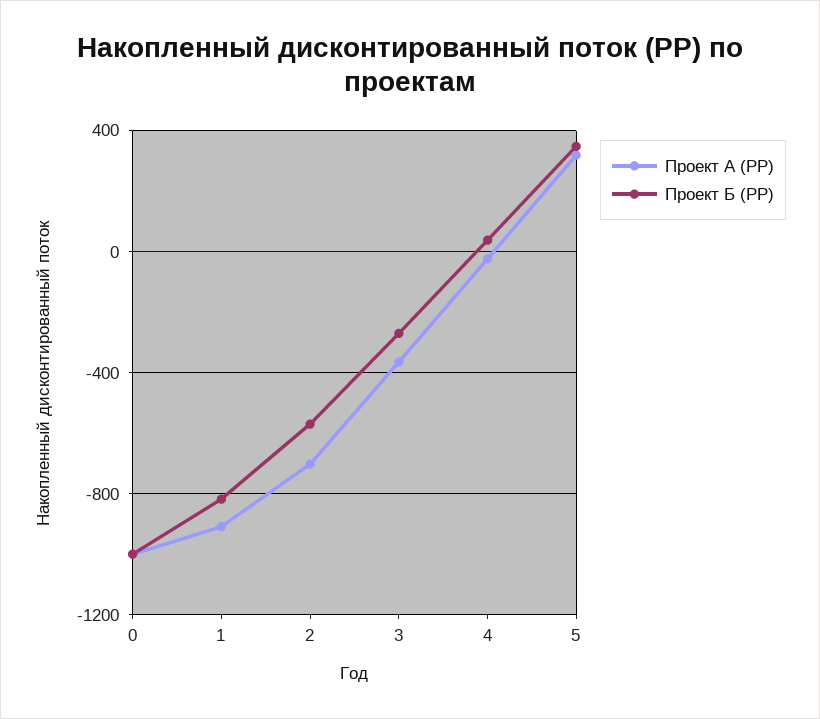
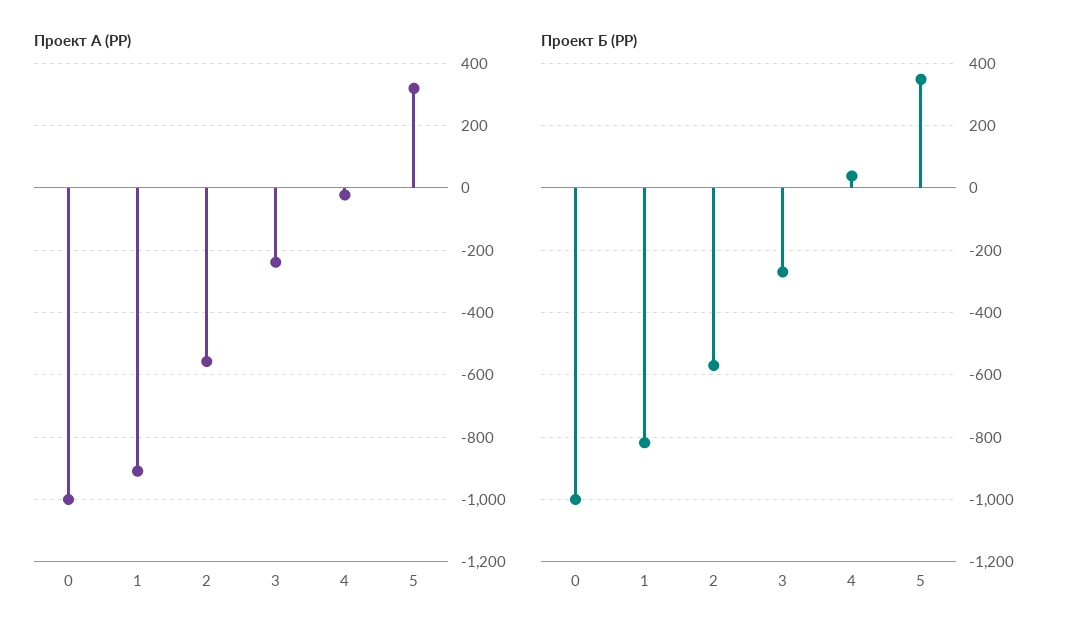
  {
    "Проект А (PP)": {
      "0": -1000,
      "1": -900,
-     "2": -700,
+     "2": -560,
-     "3": -350,
+     "3": -240,
      "4": -20,
      "5": 320
    },
    "Проект Б (PP)": {
      "0": -1000,
      "1": -820,
      "2": -580,
      "3": -280,
      "4": 40,
      "5": 340
    }
  }

